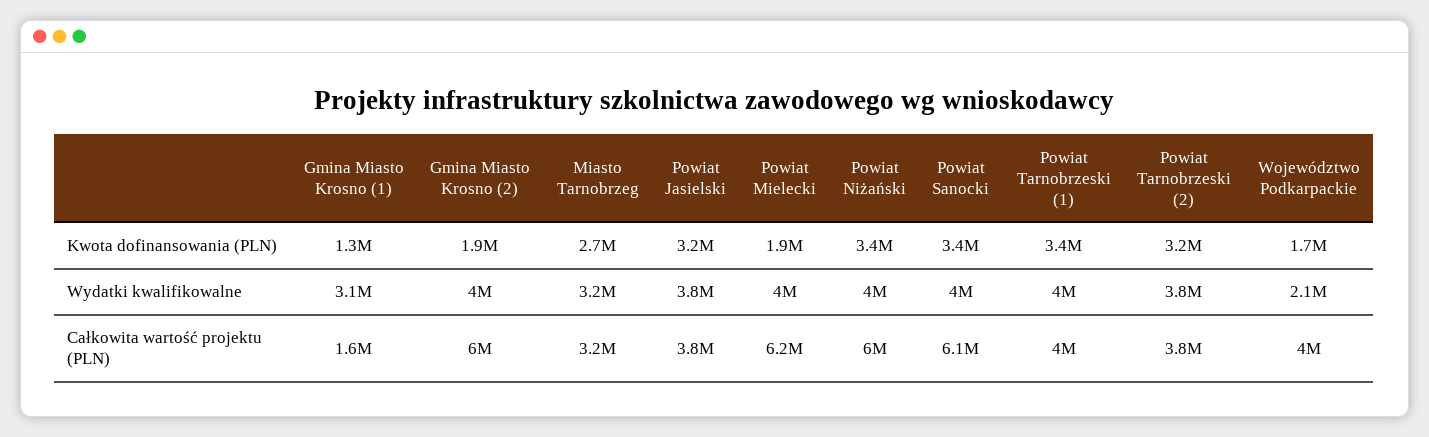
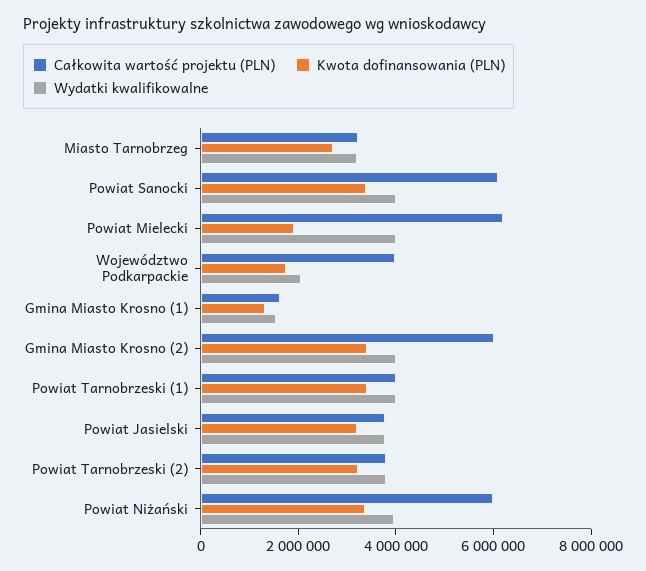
  {
    "Kwota dofinansowania (PLN)": {
      "Gmina Miasto Krosno (1)": 1300000,
-     "Gmina Miasto Krosno (2)": 1900000,
+     "Gmina Miasto Krosno (2)": 3500000,
      "Miasto Tarnobrzeg": 2700000,
      "Powiat Jasielski": 3200000,
      "Powiat Mielecki": 1900000,
      "Powiat Niżański": 3400000,
      "Powiat Sanocki": 3400000,
      "Powiat Tarnobrzeski (1)": 3400000,
      "Powiat Tarnobrzeski (2)": 3200000,
      "Województwo Podkarpackie": 1700000
    },
    "Wydatki kwalifikowalne": {
-     "Gmina Miasto Krosno (1)": 3100000,
+     "Gmina Miasto Krosno (1)": 1500000,
      "Gmina Miasto Krosno (2)": 4000000,
      "Miasto Tarnobrzeg": 3200000,
      "Powiat Jasielski": 3800000,
      "Powiat Mielecki": 4000000,
      "Powiat Niżański": 4000000,
      "Powiat Sanocki": 4000000,
      "Powiat Tarnobrzeski (1)": 4000000,
      "Powiat Tarnobrzeski (2)": 3800000,
      "Województwo Podkarpackie": 2100000
    },
    "Całkowita wartość projektu (PLN)": {
      "Gmina Miasto Krosno (1)": 1600000,
      "Gmina Miasto Krosno (2)": 6000000,
      "Miasto Tarnobrzeg": 3200000,
      "Powiat Jasielski": 3800000,
      "Powiat Mielecki": 6200000,
      "Powiat Niżański": 6000000,
      "Powiat Sanocki": 6100000,
      "Powiat Tarnobrzeski (1)": 4000000,
      "Powiat Tarnobrzeski (2)": 3800000,
      "Województwo Podkarpackie": 4000000
    }
  }

